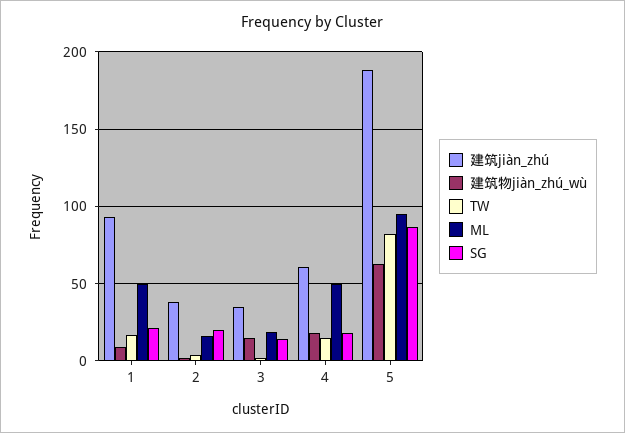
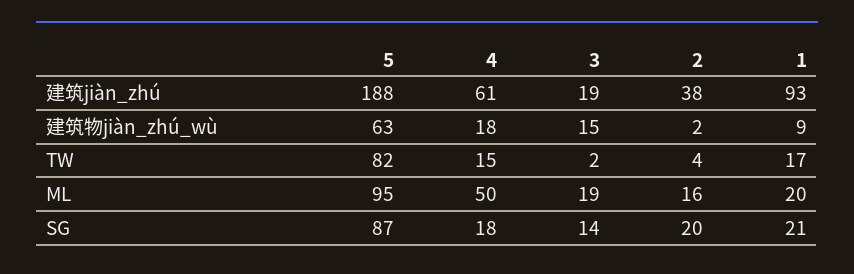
  {
    "建筑jiàn_zhú": {
      "1": 93,
      "2": 38,
-     "3": 35,
+     "3": 19,
      "4": 61,
      "5": 188
    },
    "建筑物jiàn_zhú_wù": {
      "1": 9,
      "2": 2,
      "3": 15,
      "4": 18,
      "5": 63
    },
    "TW": {
      "1": 17,
      "2": 4,
      "3": 2,
      "4": 15,
      "5": 82
    },
    "ML": {
-     "1": 50,
+     "1": 20,
      "2": 16,
      "3": 19,
      "4": 50,
      "5": 95
    },
    "SG": {
      "1": 21,
      "2": 20,
      "3": 14,
      "4": 18,
      "5": 87
    }
  }

